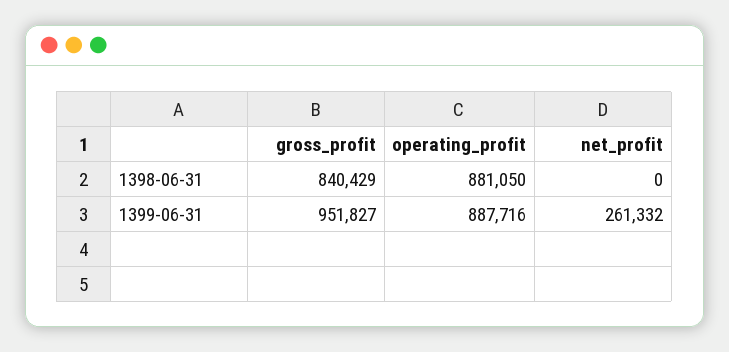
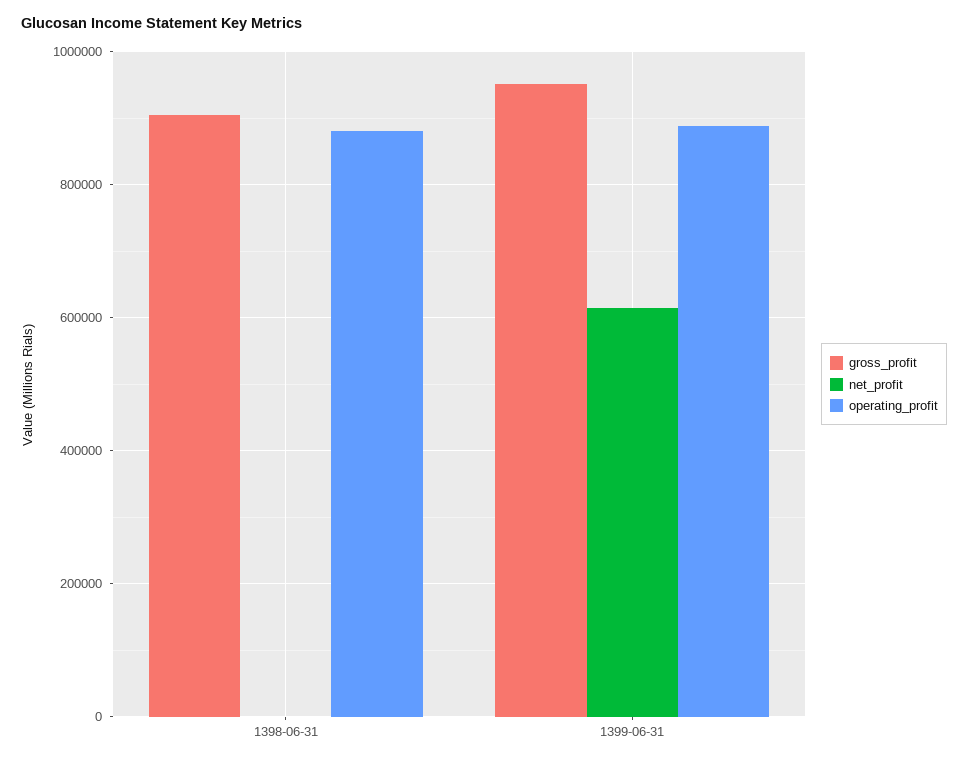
  {
    "gross_profit": {
-     "1398-06-31": 840429,
+     "1398-06-31": 900000,
      "1399-06-31": 951827
    },
    "operating_profit": {
      "1398-06-31": 881050,
      "1399-06-31": 887716
    },
    "net_profit": {
      "1398-06-31": 0,
-     "1399-06-31": 261332
+     "1399-06-31": 620000
    }
  }

